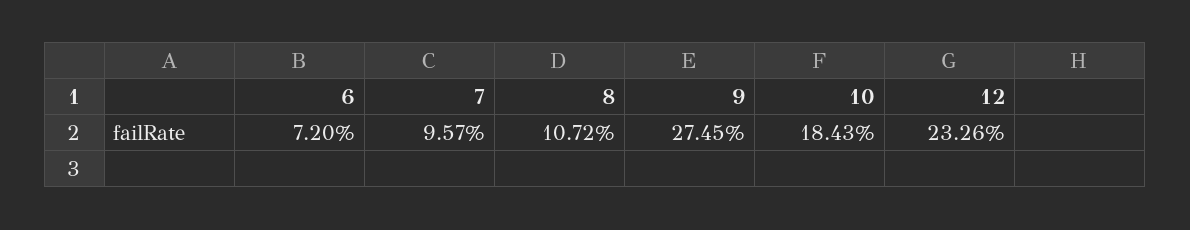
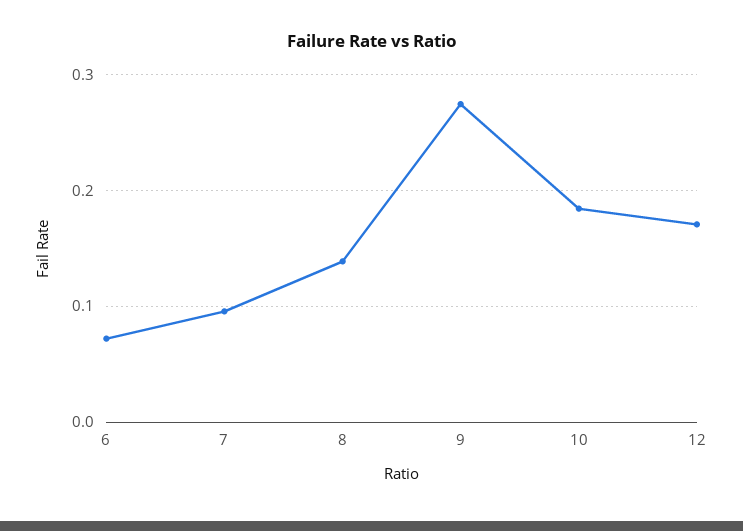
  {
    "6": 0.072,
    "7": 0.0957,
-   "8": 0.1072,
+   "8": 0.14,
    "9": 0.2745,
    "10": 0.1843,
-   "12": 0.2326
+   "12": 0.17
  }

